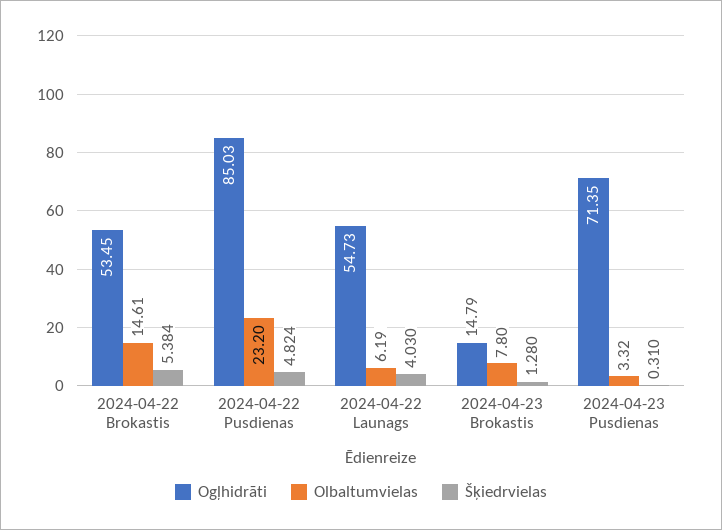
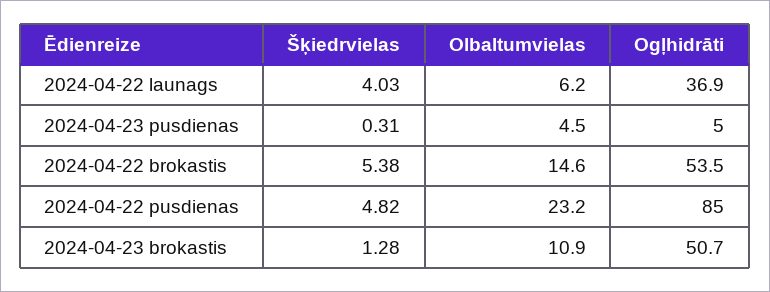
  {
    "Ogļhidrāti": {
      "2024-04-22 Brokastis": 53.45,
      "2024-04-22 Pusdienas": 85.03,
-     "2024-04-22 Launags": 54.73,
+     "2024-04-22 Launags": 36.9,
-     "2024-04-23 Brokastis": 14.79,
+     "2024-04-23 Brokastis": 50.7,
-     "2024-04-23 Pusdienas": 71.35
+     "2024-04-23 Pusdienas": 5
    },
    "Olbaltumvielas": {
      "2024-04-22 Brokastis": 14.61,
      "2024-04-22 Pusdienas": 23.2,
      "2024-04-22 Launags": 6.19,
-     "2024-04-23 Brokastis": 7.8,
+     "2024-04-23 Brokastis": 10.9,
-     "2024-04-23 Pusdienas": 3.32
+     "2024-04-23 Pusdienas": 4.5
    },
    "Šķiedrvielas": {
      "2024-04-22 Brokastis": 5.384,
      "2024-04-22 Pusdienas": 4.824,
      "2024-04-22 Launags": 4.03,
      "2024-04-23 Brokastis": 1.28,
      "2024-04-23 Pusdienas": 0.31
    }
  }

